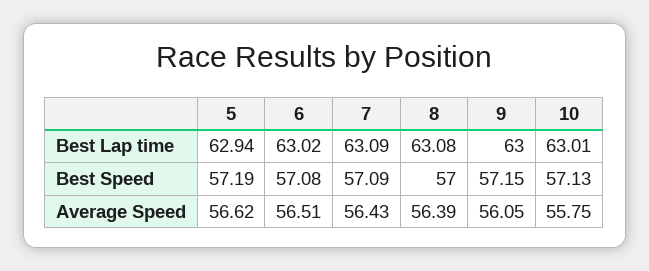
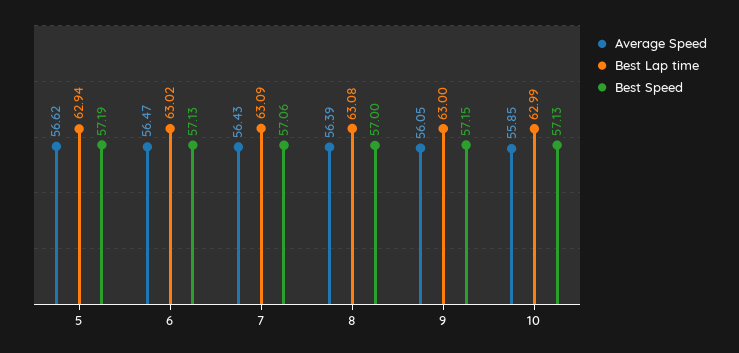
  {
    "Best Lap time": {
      "5": 62.94,
      "6": 63.02,
      "7": 63.09,
      "8": 63.08,
      "9": 63,
-     "10": 63.01
+     "10": 62.99
    },
    "Best Speed": {
      "5": 57.19,
-     "6": 57.08,
+     "6": 57.13,
-     "7": 57.09,
+     "7": 57.06,
      "8": 57,
      "9": 57.15,
      "10": 57.13
    },
    "Average Speed": {
      "5": 56.62,
-     "6": 56.51,
+     "6": 56.47,
      "7": 56.43,
      "8": 56.39,
      "9": 56.05,
-     "10": 55.75
+     "10": 55.85
    }
  }

